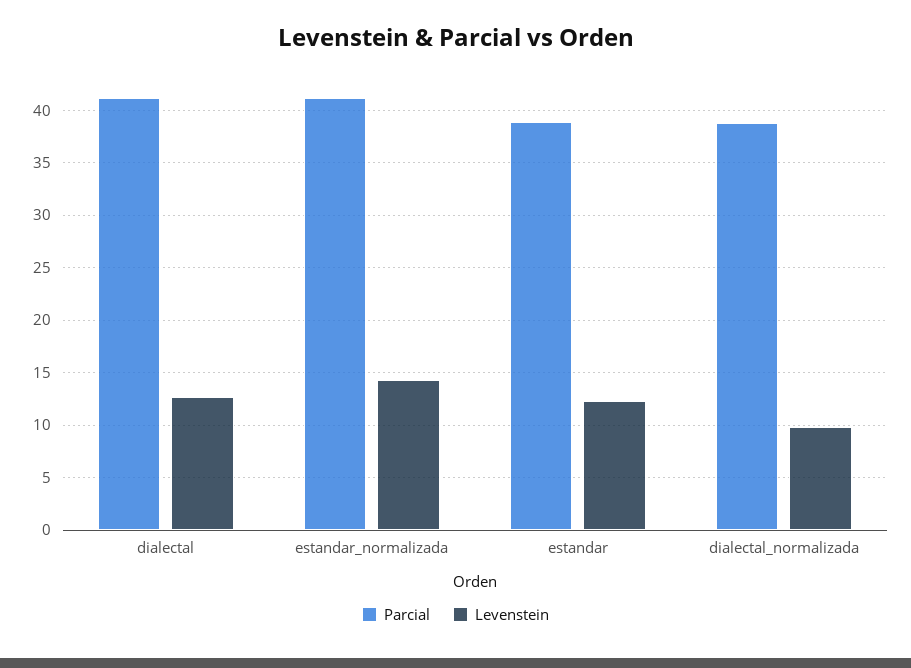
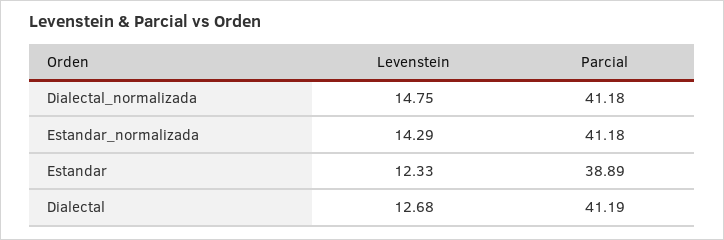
  {
    "Parcial": {
      "dialectal": 41.19,
      "estandar_normalizada": 41.18,
      "estandar": 38.89,
-     "dialectal_normalizada": 39
+     "dialectal_normalizada": 41.18
    },
    "Levenstein": {
      "dialectal": 12.68,
      "estandar_normalizada": 14.29,
      "estandar": 12.33,
-     "dialectal_normalizada": 10
+     "dialectal_normalizada": 14.75
    }
  }

